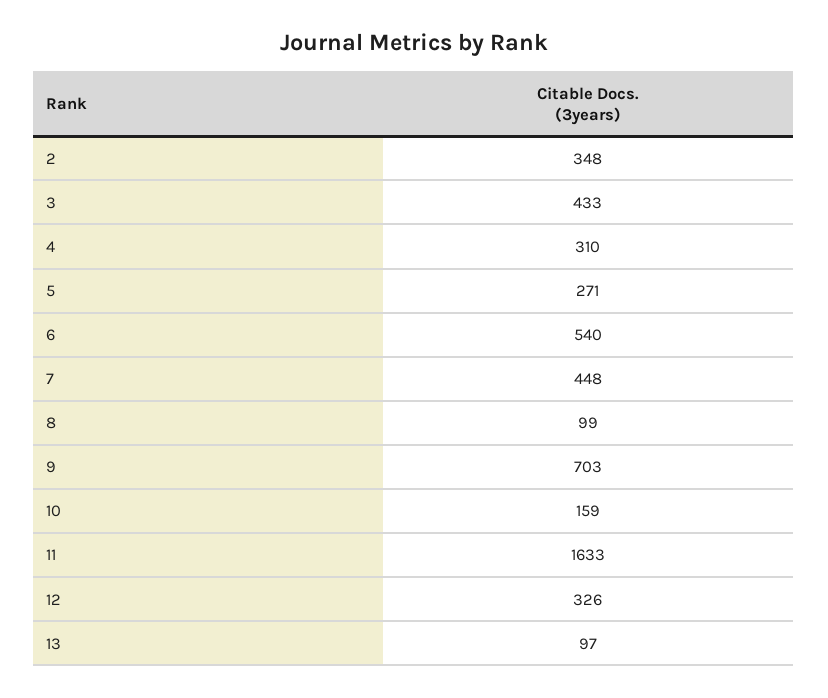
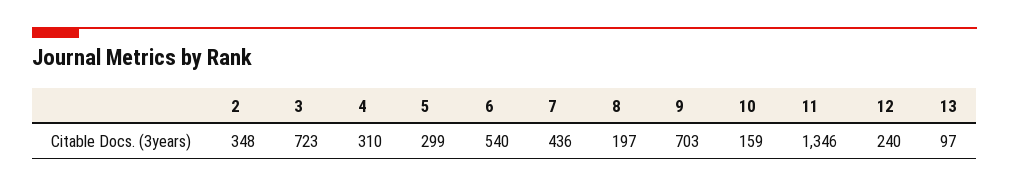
  {
    "2": 348,
-   "3": 433,
+   "3": 723,
    "4": 310,
-   "5": 271,
+   "5": 299,
    "6": 540,
-   "7": 448,
+   "7": 436,
-   "8": 99,
+   "8": 197,
    "9": 703,
    "10": 159,
-   "11": 1633,
+   "11": 1346,
-   "12": 326,
+   "12": 240,
    "13": 97
  }

